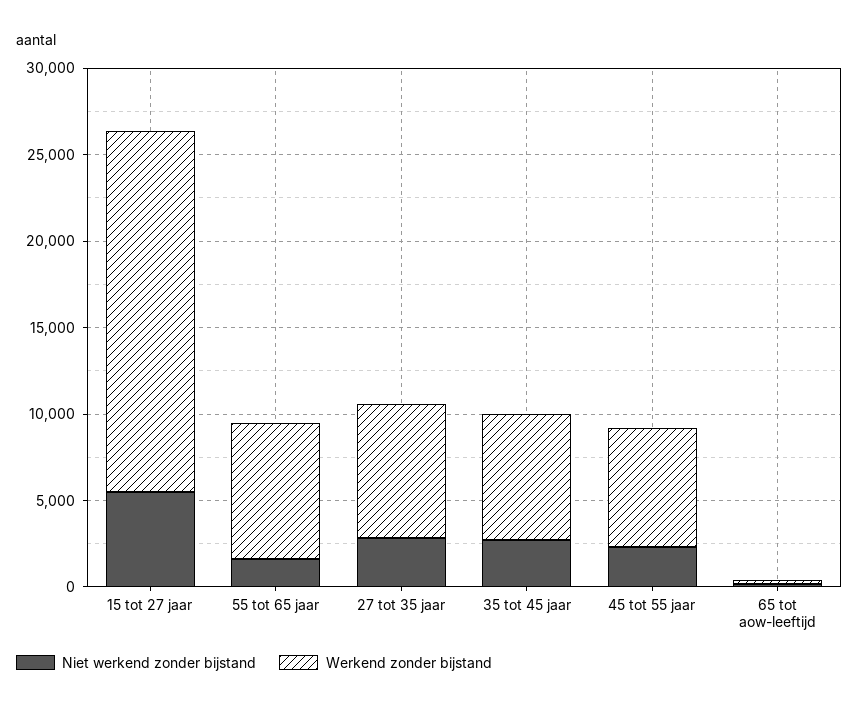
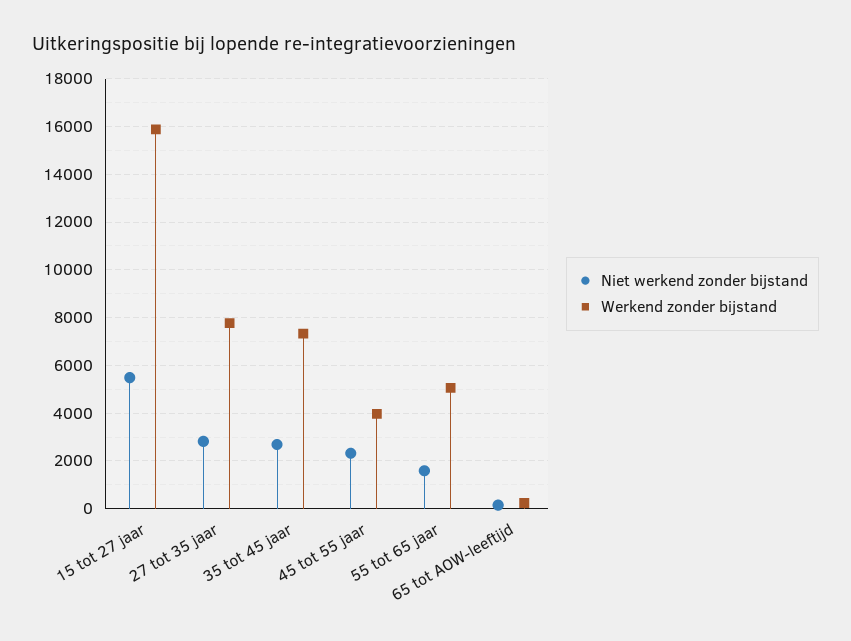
  {
    "Niet werkend zonder bijstand": {
      "15 tot 27 jaar": 5500,
      "55 tot 65 jaar": 1500,
      "27 tot 35 jaar": 3000,
      "35 tot 45 jaar": 2500,
      "45 tot 55 jaar": 2500,
      "65 tot aow-leeftijd": 0
    },
    "Werkend zonder bijstand": {
-     "15 tot 27 jaar": 21000,
+     "15 tot 27 jaar": 16000,
-     "55 tot 65 jaar": 8000,
+     "55 tot 65 jaar": 5000,
      "27 tot 35 jaar": 8000,
      "35 tot 45 jaar": 7500,
-     "45 tot 55 jaar": 7000,
+     "45 tot 55 jaar": 4000,
      "65 tot aow-leeftijd": 0
    }
  }

